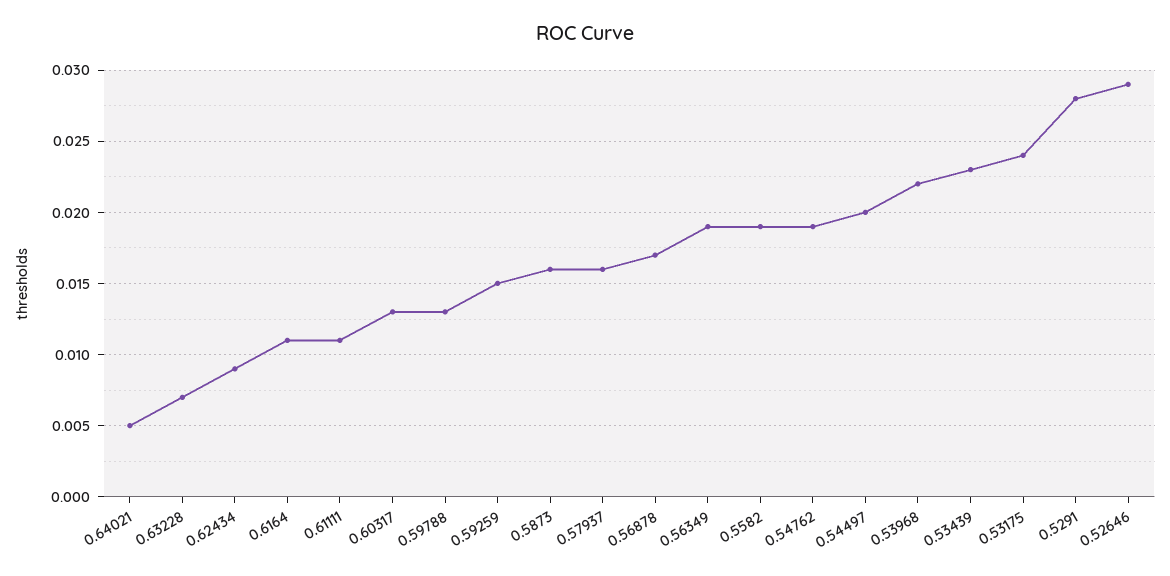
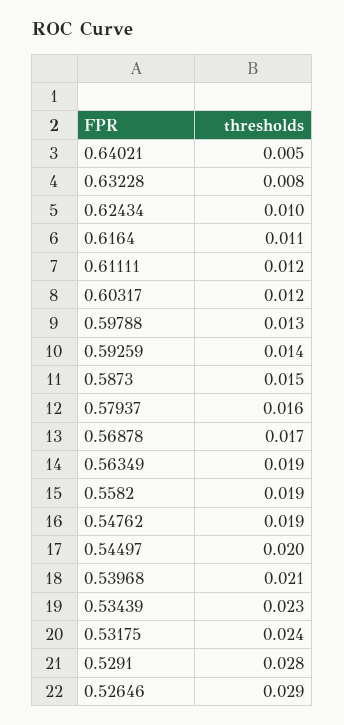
  {
    "0.64021": 0.005,
-   "0.63228": 0.007,
+   "0.63228": 0.008,
-   "0.62434": 0.009,
+   "0.62434": 0.01,
    "0.6164": 0.011,
-   "0.61111": 0.011,
+   "0.61111": 0.012,
-   "0.60317": 0.013,
+   "0.60317": 0.012,
    "0.59788": 0.013,
-   "0.59259": 0.015,
+   "0.59259": 0.014,
-   "0.5873": 0.016,
+   "0.5873": 0.015,
    "0.57937": 0.016,
    "0.56878": 0.017,
    "0.56349": 0.019,
    "0.5582": 0.019,
    "0.54762": 0.019,
    "0.54497": 0.02,
-   "0.53968": 0.022,
+   "0.53968": 0.021,
    "0.53439": 0.023,
    "0.53175": 0.024,
    "0.5291": 0.028,
    "0.52646": 0.029
  }

